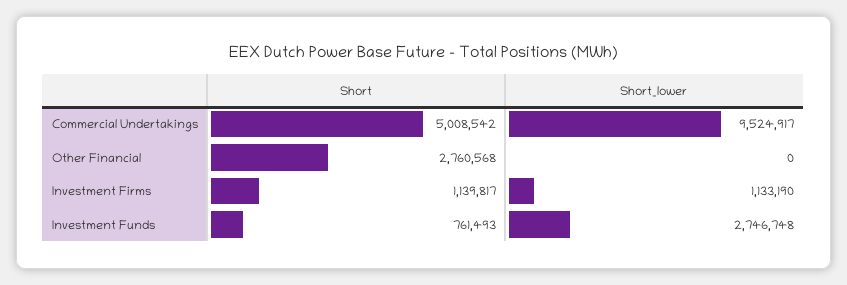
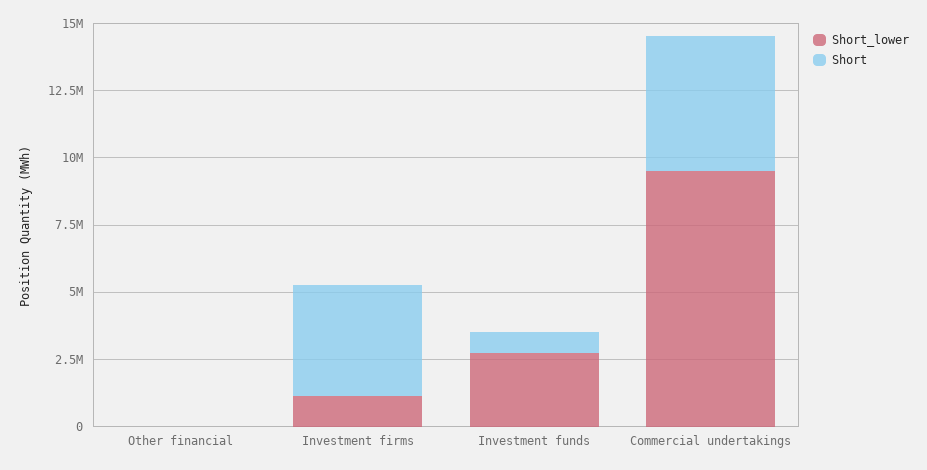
  {
    "Short": {
      "Commercial Undertakings": 5008542,
-     "Other Financial": 2760568,
+     "Other Financial": 0,
-     "Investment Firms": 1139817,
+     "Investment Firms": 4000000,
      "Investment Funds": 761493
    },
    "Short_lower": {
      "Commercial Undertakings": 9524917,
      "Other Financial": 0,
      "Investment Firms": 1133190,
      "Investment Funds": 2746748
    }
  }

